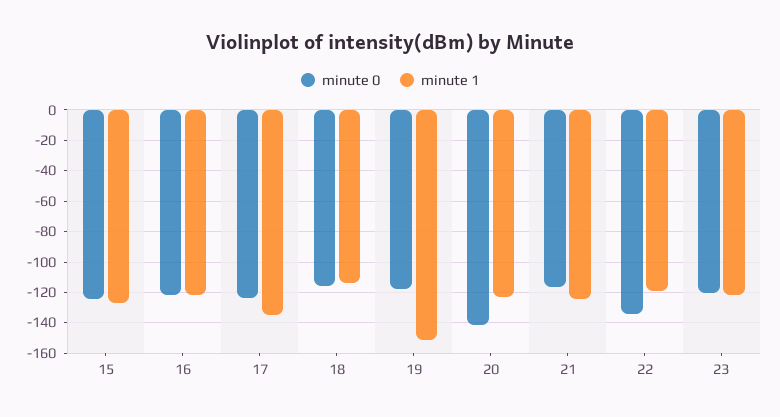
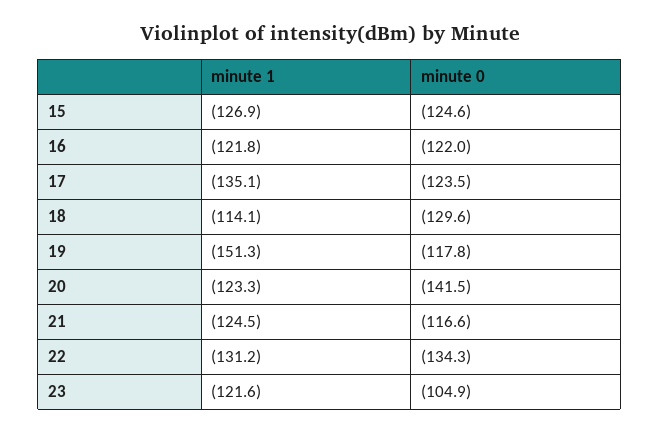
  {
    "minute 0": {
      "15": -124.6,
      "16": -122,
      "17": -123.5,
-     "18": -115,
+     "18": -129.6,
      "19": -117.8,
      "20": -141.5,
      "21": -116.6,
      "22": -134.3,
-     "23": -120
+     "23": -104.9
    },
    "minute 1": {
      "15": -126.9,
      "16": -121.8,
      "17": -135.1,
      "18": -114.1,
      "19": -151.3,
      "20": -123.3,
      "21": -124.5,
-     "22": -120,
+     "22": -131.2,
      "23": -121.6
    }
  }

